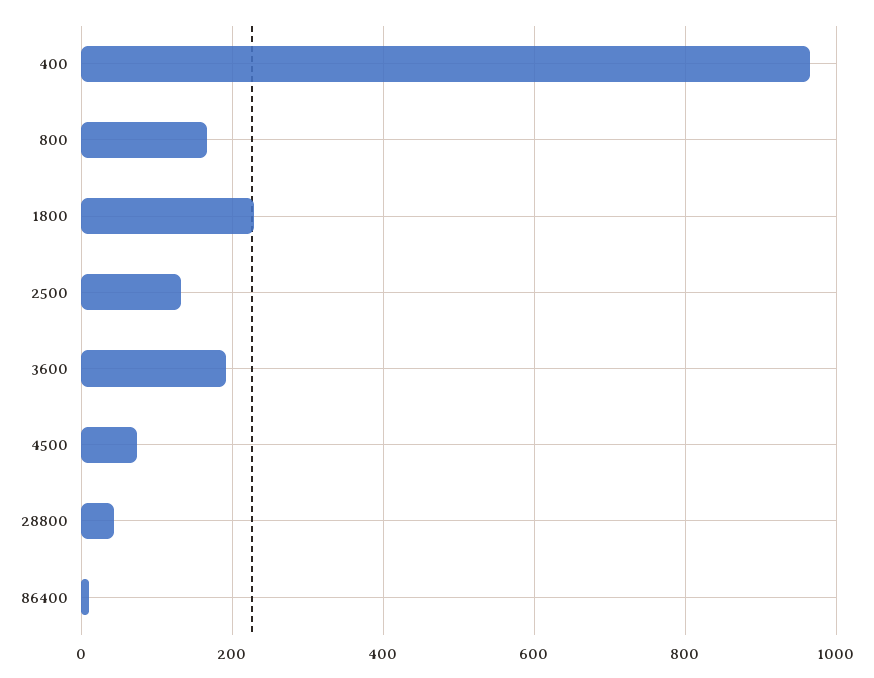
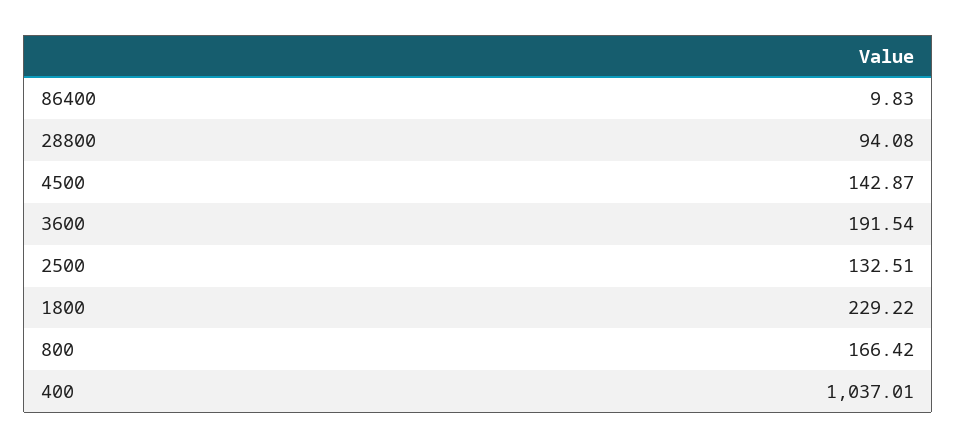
  {
-   "400": 960,
+   "400": 1037.01,
    "800": 166.42,
    "1800": 229.22,
    "2500": 132.51,
    "3600": 191.54,
-   "4500": 80,
+   "4500": 142.87,
-   "28800": 40,
+   "28800": 94.08,
    "86400": 9.83
  }

